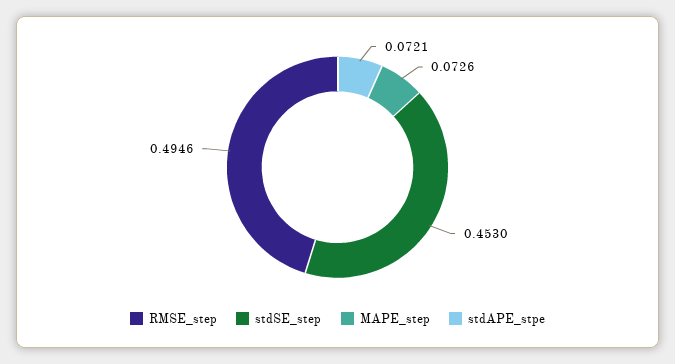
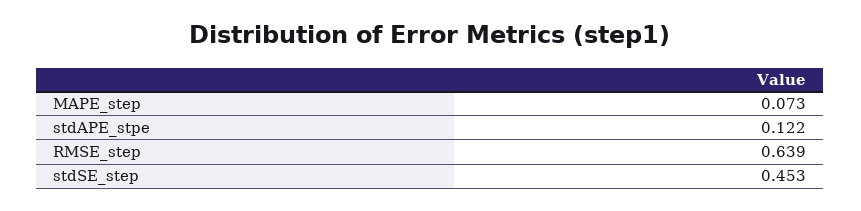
  {
-   "RMSE_step": 0.4946,
+   "RMSE_step": 0.639,
    "stdSE_step": 0.453,
    "MAPE_step": 0.0726,
-   "stdAPE_stpe": 0.0721
+   "stdAPE_stpe": 0.122
  }

